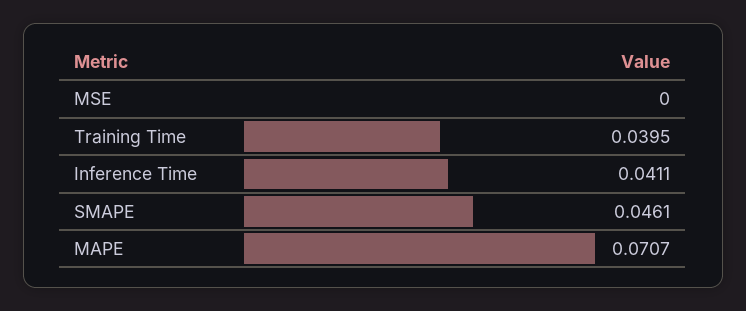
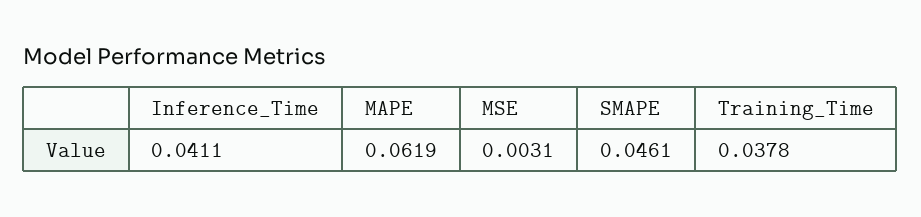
  {
-   "MSE": 0,
+   "MSE": 0.0031,
-   "Training Time": 0.0395,
+   "Training Time": 0.0378,
    "Inference Time": 0.0411,
    "SMAPE": 0.0461,
-   "MAPE": 0.0707
+   "MAPE": 0.0619
  }

